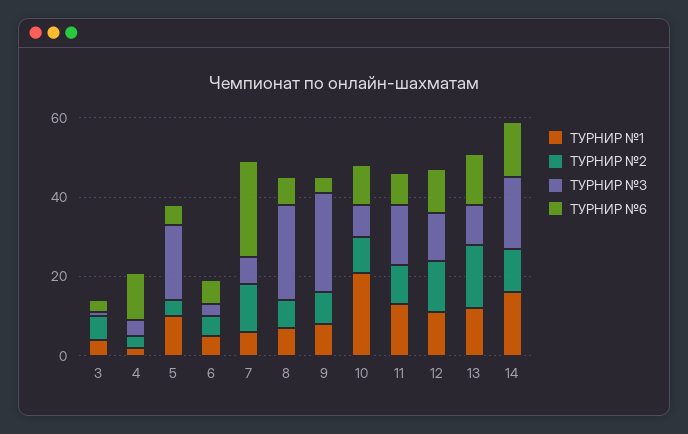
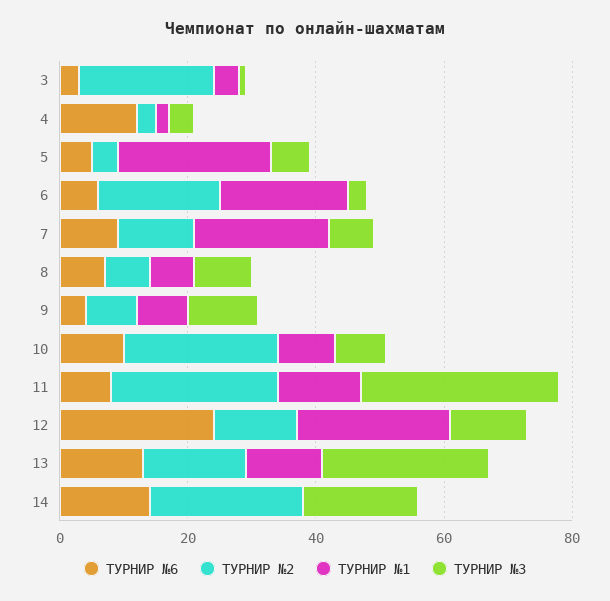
  {
    "ТУРНИР №1": {
      "3": 5,
      "4": 0,
-     "5": 10,
+     "5": 25,
-     "6": 5,
+     "6": 20,
-     "7": 5,
+     "7": 20,
      "8": 5,
      "9": 10,
-     "10": 20,
+     "10": 10,
      "11": 15,
-     "12": 10,
+     "12": 25,
      "13": 10,
-     "14": 15
+     "14": 0
    },
    "ТУРНИР №2": {
-     "3": 5,
+     "3": 20,
      "4": 5,
      "5": 5,
-     "6": 5,
+     "6": 20,
      "7": 10,
      "8": 5,
      "9": 10,
-     "10": 10,
+     "10": 25,
-     "11": 10,
+     "11": 25,
      "12": 15,
      "13": 15,
-     "14": 10
+     "14": 25
    },
    "ТУРНИР №3": {
      "3": 0,
      "4": 5,
-     "5": 20,
+     "5": 5,
      "6": 5,
      "7": 5,
-     "8": 25,
+     "8": 10,
-     "9": 25,
+     "9": 10,
      "10": 10,
-     "11": 15,
+     "11": 30,
      "12": 10,
-     "13": 10,
+     "13": 25,
      "14": 20
    },
    "ТУРНИР №6": {
      "3": 5,
      "4": 10,
      "5": 5,
      "6": 5,
-     "7": 25,
+     "7": 10,
      "8": 5,
      "9": 5,
      "10": 10,
      "11": 10,
-     "12": 10,
+     "12": 25,
      "13": 15,
      "14": 15
    }
  }

